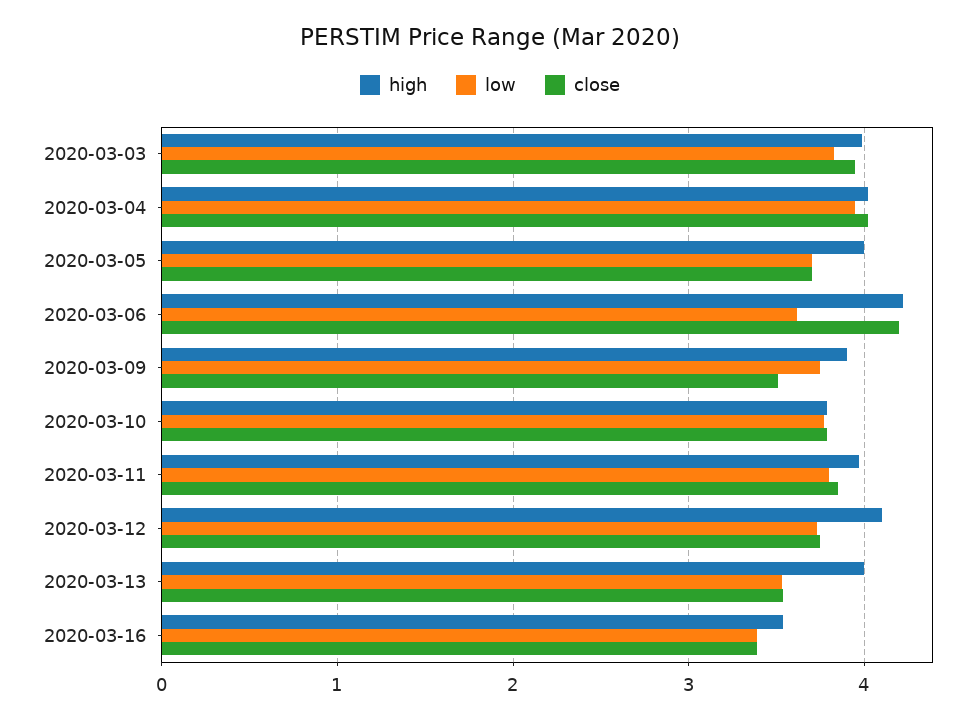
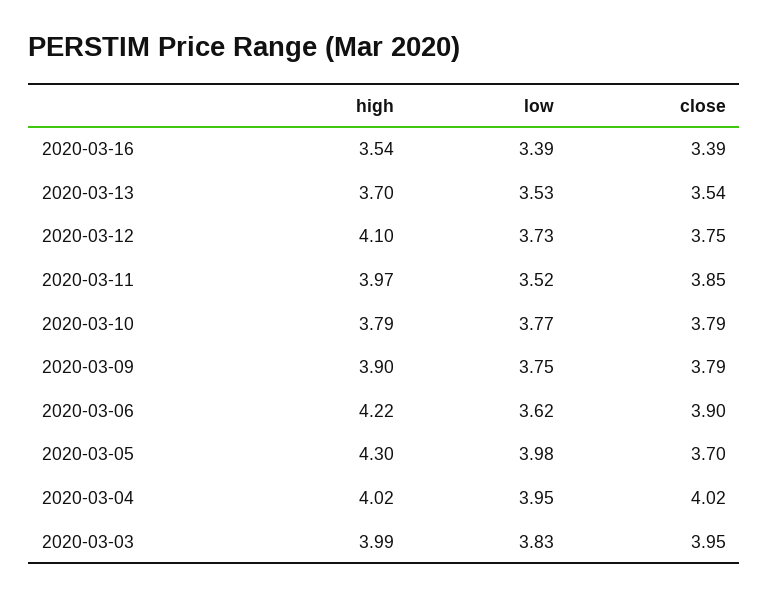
  {
    "high": {
      "2020-03-03": 3.99,
      "2020-03-04": 4.02,
-     "2020-03-05": 4,
+     "2020-03-05": 4.3,
      "2020-03-06": 4.22,
      "2020-03-09": 3.9,
      "2020-03-10": 3.79,
      "2020-03-11": 3.97,
      "2020-03-12": 4.1,
-     "2020-03-13": 4,
+     "2020-03-13": 3.7,
      "2020-03-16": 3.54
    },
    "low": {
      "2020-03-03": 3.83,
      "2020-03-04": 3.95,
-     "2020-03-05": 3.7,
+     "2020-03-05": 3.98,
      "2020-03-06": 3.62,
      "2020-03-09": 3.75,
      "2020-03-10": 3.77,
-     "2020-03-11": 3.8,
+     "2020-03-11": 3.52,
      "2020-03-12": 3.73,
      "2020-03-13": 3.53,
      "2020-03-16": 3.39
    },
    "close": {
      "2020-03-03": 3.95,
      "2020-03-04": 4.02,
      "2020-03-05": 3.7,
-     "2020-03-06": 4.2,
+     "2020-03-06": 3.9,
-     "2020-03-09": 3.5,
+     "2020-03-09": 3.79,
      "2020-03-10": 3.79,
      "2020-03-11": 3.85,
      "2020-03-12": 3.75,
      "2020-03-13": 3.54,
      "2020-03-16": 3.39
    }
  }

